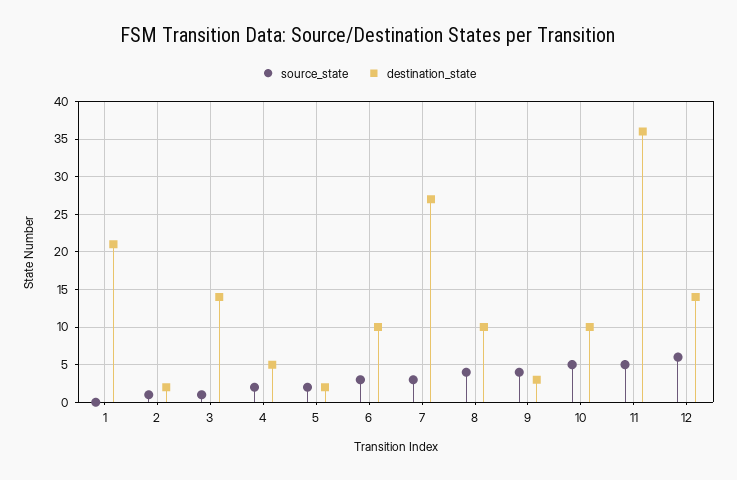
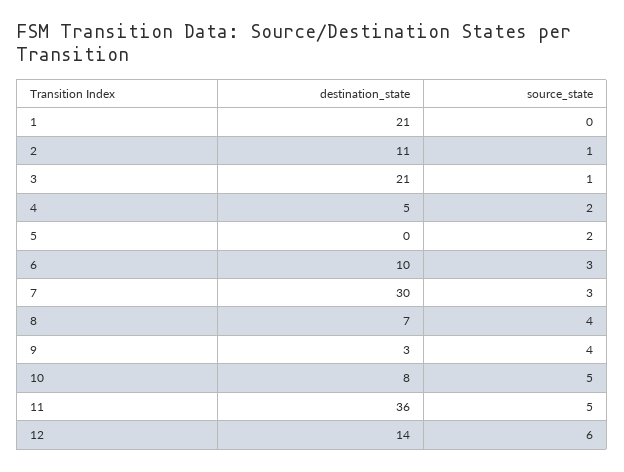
  {
    "source_state": {
      "1": 0,
      "2": 1,
      "3": 1,
      "4": 2,
      "5": 2,
      "6": 3,
      "7": 3,
      "8": 4,
      "9": 4,
      "10": 5,
      "11": 5,
      "12": 6
    },
    "destination_state": {
      "1": 21,
-     "2": 2,
+     "2": 11,
-     "3": 14,
+     "3": 21,
      "4": 5,
-     "5": 2,
+     "5": 0,
      "6": 10,
-     "7": 27,
+     "7": 30,
-     "8": 10,
+     "8": 7,
      "9": 3,
-     "10": 10,
+     "10": 8,
      "11": 36,
      "12": 14
    }
  }

